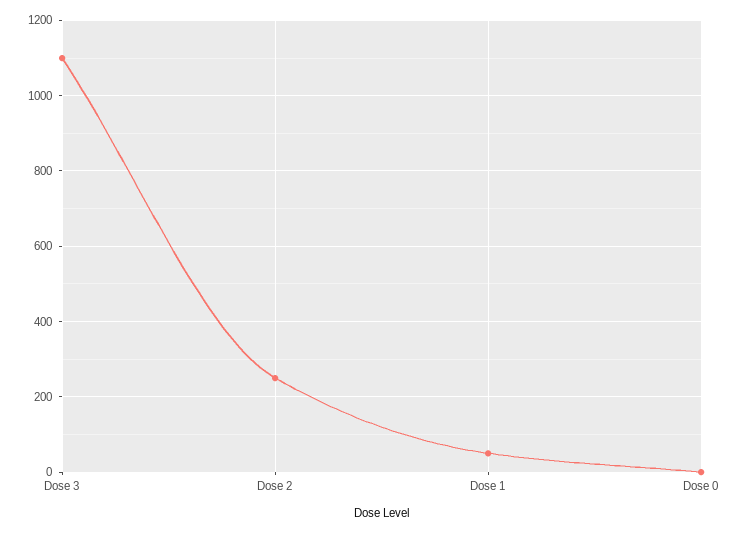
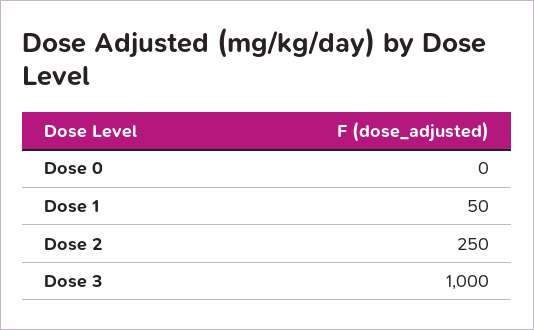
  {
-   "Dose 3": 1100,
+   "Dose 3": 1000,
    "Dose 2": 250,
    "Dose 1": 50,
    "Dose 0": 0
  }

